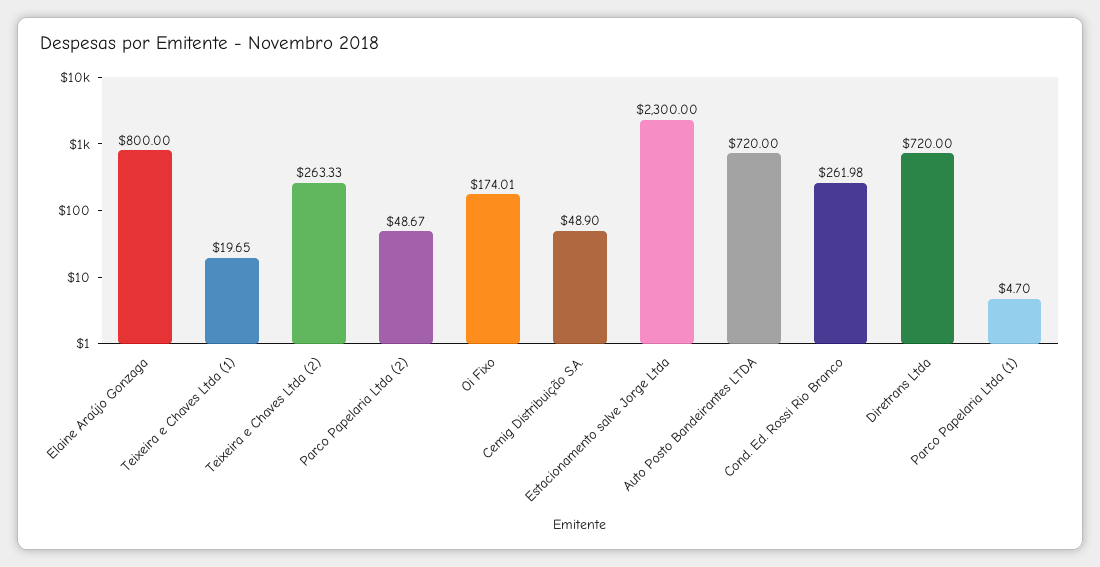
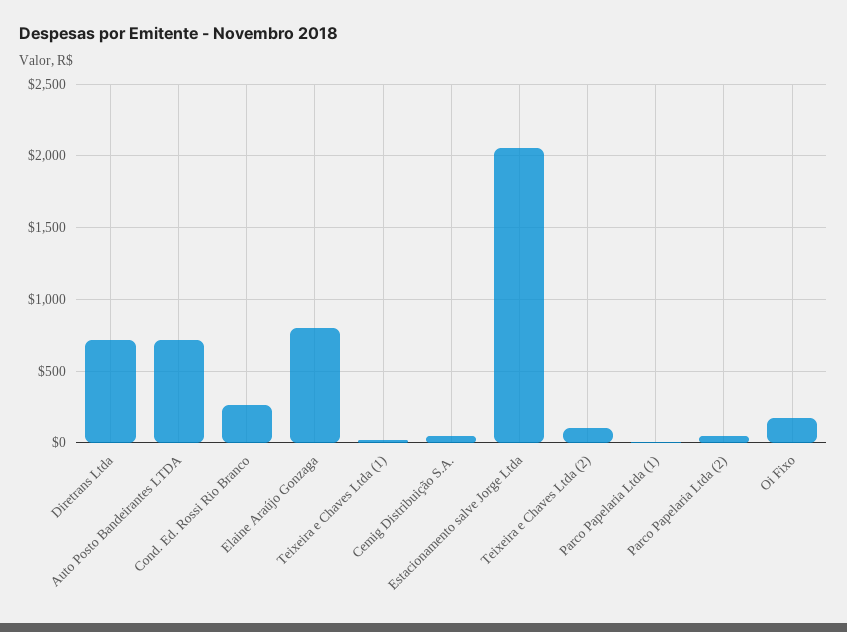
  {
    "Elaine Araújo Gonzaga": 800,
    "Teixeira e Chaves Ltda (1)": 19.65,
-   "Teixeira e Chaves Ltda (2)": 263.33,
+   "Teixeira e Chaves Ltda (2)": 100,
    "Parco Papelaria Ltda (2)": 48.67,
    "Oi Fixo": 174.01,
    "Cemig Distribuição S.A.": 48.9,
-   "Estacionamento salve Jorge Ltda": 2300,
+   "Estacionamento salve Jorge Ltda": 2050,
    "Auto Posto Bandeirantes LTDA": 720,
    "Cond. Ed. Rossi Rio Branco": 261.98,
    "Diretrans Ltda": 720,
    "Parco Papelaria Ltda (1)": 4.7
  }

